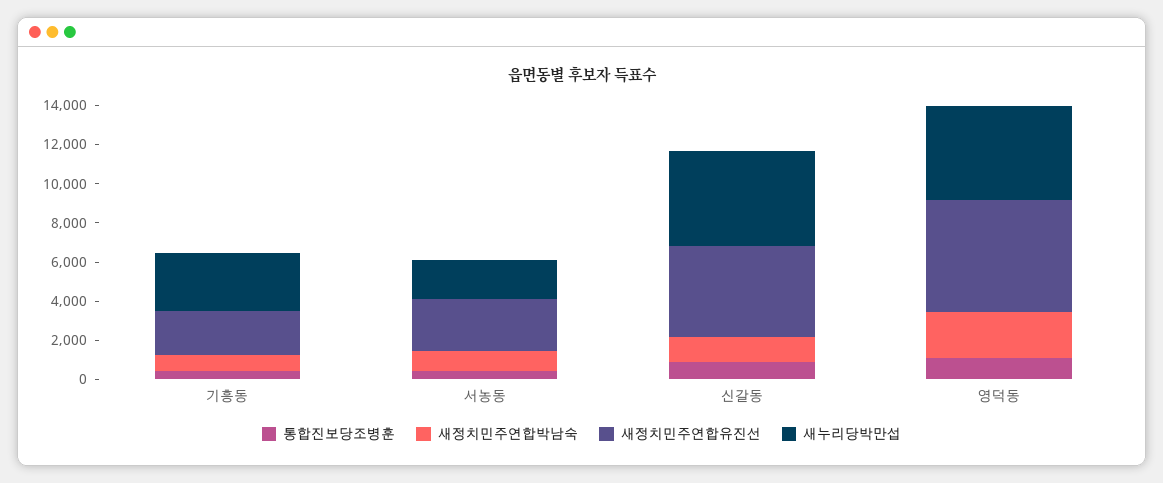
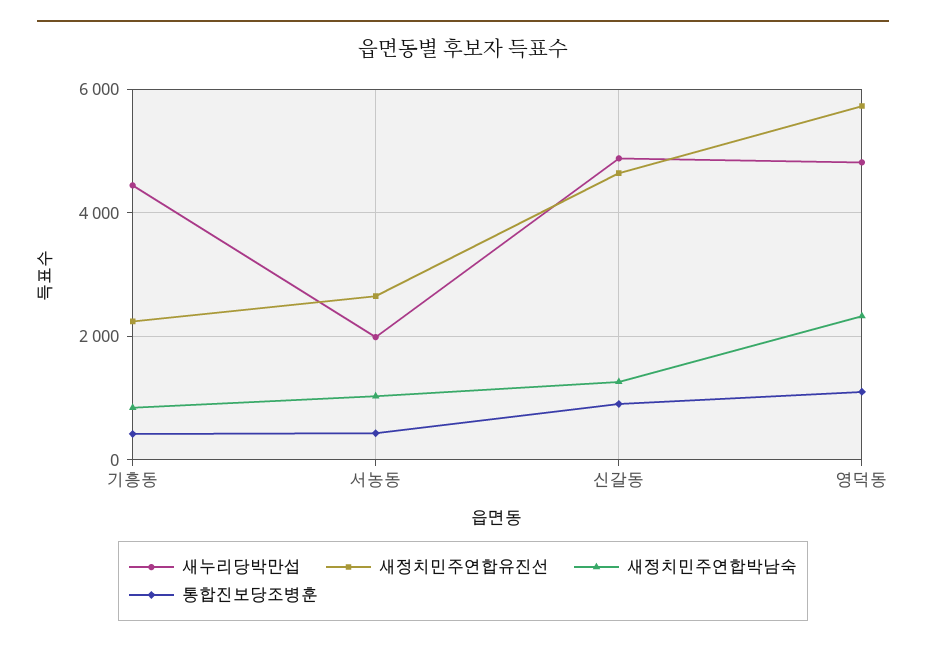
  {
    "통합진보당조병훈": {
      "기흥동": 400,
      "서농동": 400,
      "신갈동": 1000,
      "영덕동": 1200
    },
    "새정치민주연합박남숙": {
      "기흥동": 800,
      "서농동": 1000,
      "신갈동": 1200,
      "영덕동": 2400
    },
    "새정치민주연합유진선": {
      "기흥동": 2200,
      "서농동": 2600,
      "신갈동": 4600,
      "영덕동": 5800
    },
    "새누리당박만섭": {
-     "기흥동": 3000,
+     "기흥동": 4400,
      "서농동": 2000,
      "신갈동": 4800,
      "영덕동": 4800
    }
  }

